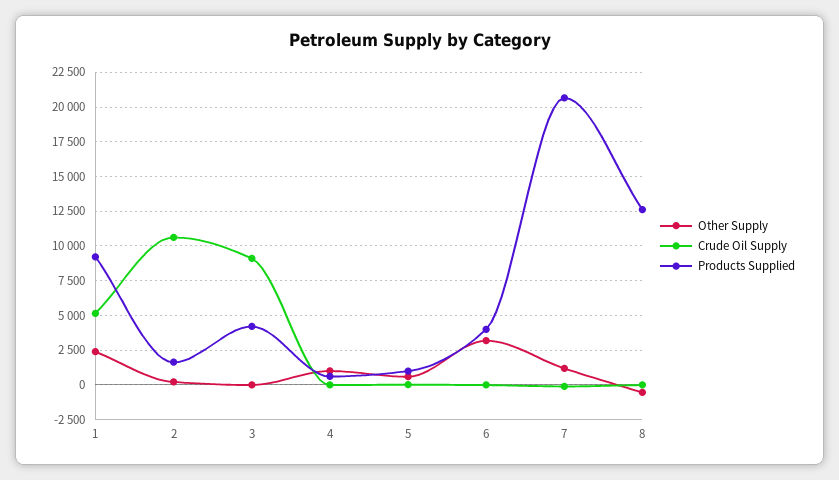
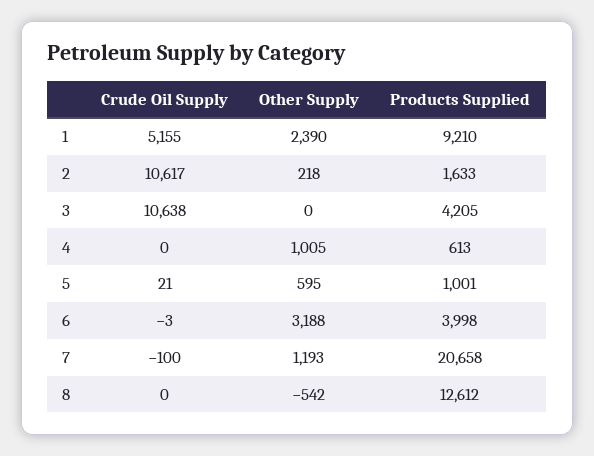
  {
    "Other Supply": {
      "1": 2390,
      "2": 218,
      "3": 0,
      "4": 1005,
      "5": 595,
      "6": 3188,
      "7": 1193,
      "8": -542
    },
    "Crude Oil Supply": {
      "1": 5155,
      "2": 10617,
-     "3": 9000,
+     "3": 10638,
      "4": 0,
      "5": 21,
      "6": -3,
      "7": -100,
      "8": 0
    },
    "Products Supplied": {
      "1": 9210,
      "2": 1633,
      "3": 4205,
      "4": 613,
      "5": 1001,
      "6": 3998,
      "7": 20658,
      "8": 12612
    }
  }

